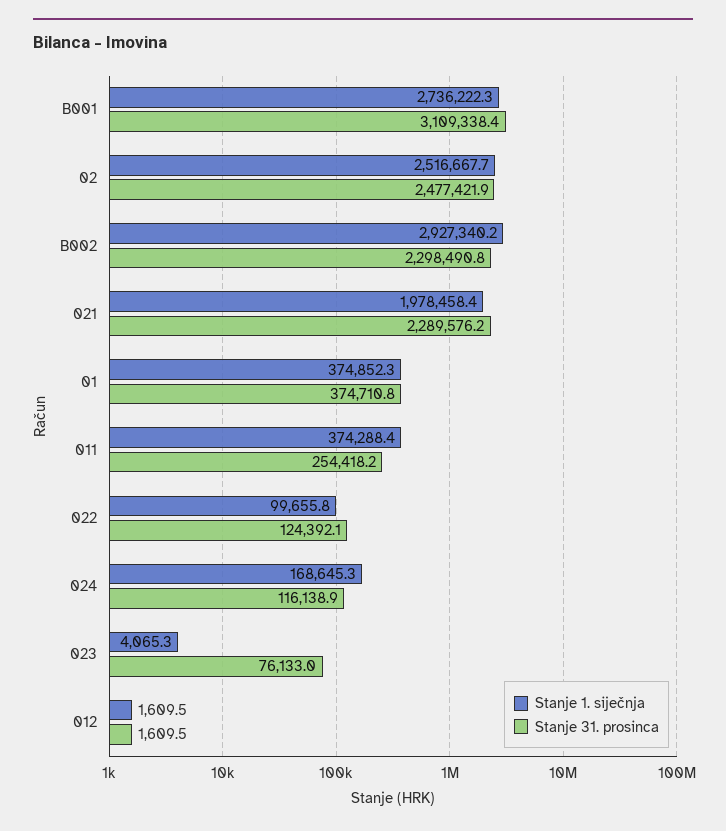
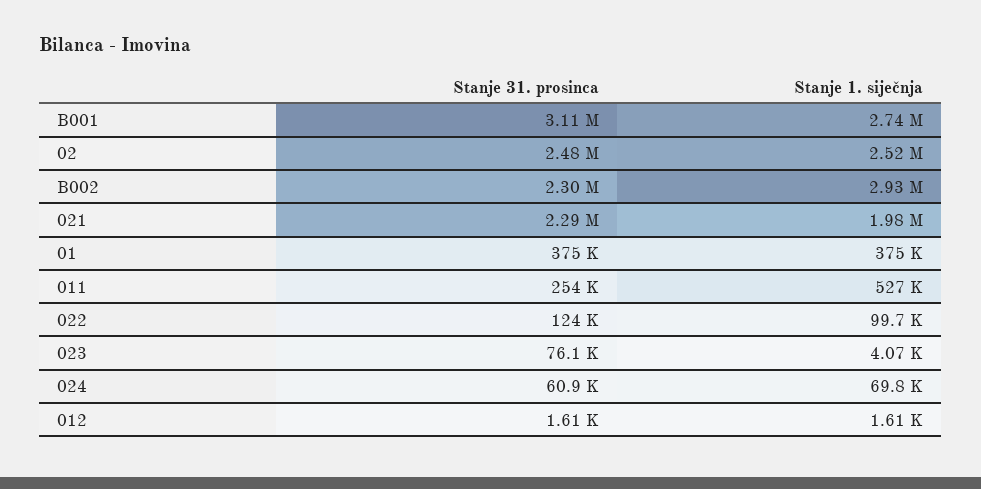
  {
    "Stanje 1. siječnja": {
      "B001": 2736222.3,
      "02": 2516667.7,
      "B002": 2927340.2,
      "021": 1978458.4,
      "01": 374852.3,
-     "011": 374288.4,
+     "011": 527000,
      "022": 99655.8,
-     "024": 168645.3,
+     "024": 69800,
      "023": 4065.3,
      "012": 1609.5
    },
    "Stanje 31. prosinca": {
      "B001": 3109338.4,
      "02": 2477421.9,
      "B002": 2298490.8,
      "021": 2289576.2,
      "01": 374710.8,
      "011": 254418.2,
      "022": 124392.1,
-     "024": 116138.9,
+     "024": 60900,
      "023": 76133,
      "012": 1609.5
    }
  }

